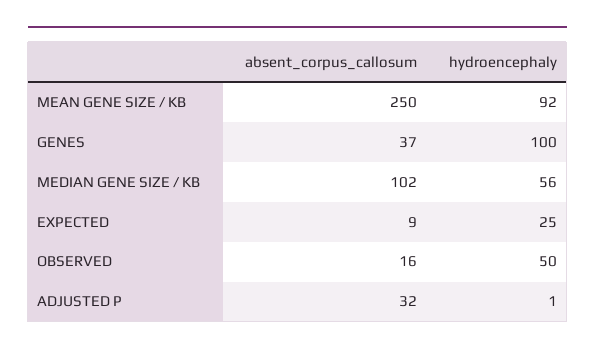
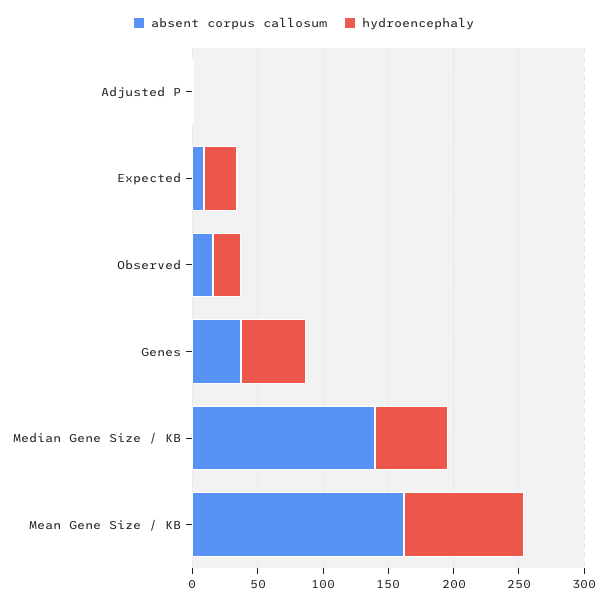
  {
    "absent_corpus_callosum": {
-     "MEAN GENE SIZE / KB": 250,
+     "MEAN GENE SIZE / KB": 160,
      "GENES": 37,
-     "MEDIAN GENE SIZE / KB": 102,
+     "MEDIAN GENE SIZE / KB": 140,
      "EXPECTED": 9,
      "OBSERVED": 16,
-     "ADJUSTED P": 32
+     "ADJUSTED P": 0
    },
    "hydroencephaly": {
      "MEAN GENE SIZE / KB": 92,
-     "GENES": 100,
+     "GENES": 50,
      "MEDIAN GENE SIZE / KB": 56,
      "EXPECTED": 25,
-     "OBSERVED": 50,
+     "OBSERVED": 20,
      "ADJUSTED P": 1
    }
  }

